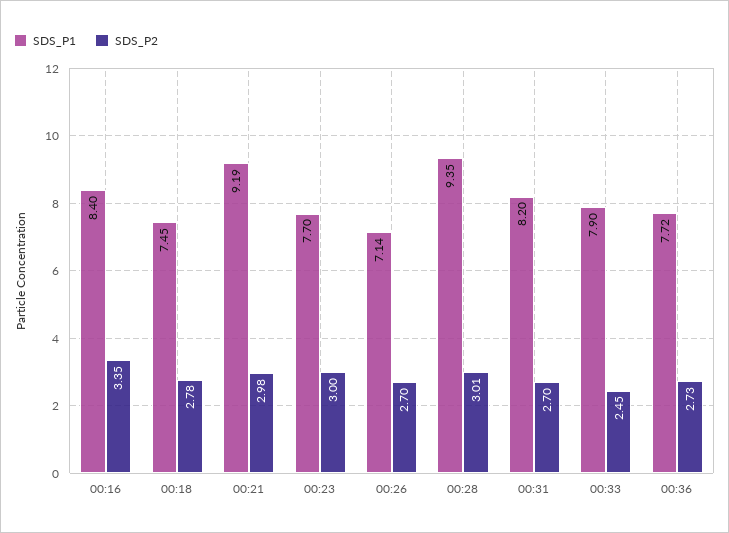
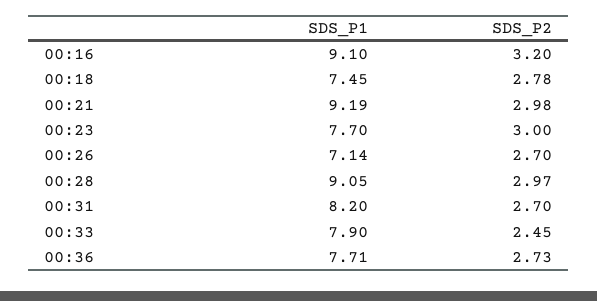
  {
    "SDS_P1": {
-     "00:16": 8.4,
+     "00:16": 9.1,
      "00:18": 7.45,
      "00:21": 9.19,
      "00:23": 7.7,
      "00:26": 7.14,
-     "00:28": 9.35,
+     "00:28": 9.05,
      "00:31": 8.2,
      "00:33": 7.9,
-     "00:36": 7.72
+     "00:36": 7.71
    },
    "SDS_P2": {
-     "00:16": 3.35,
+     "00:16": 3.2,
      "00:18": 2.78,
      "00:21": 2.98,
      "00:23": 3,
      "00:26": 2.7,
-     "00:28": 3.01,
+     "00:28": 2.97,
      "00:31": 2.7,
      "00:33": 2.45,
      "00:36": 2.73
    }
  }

